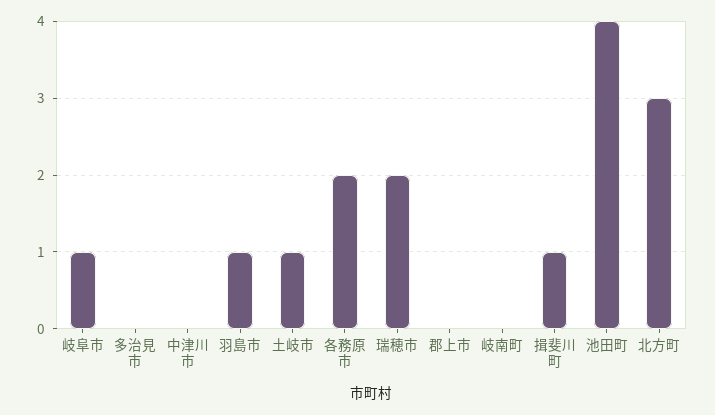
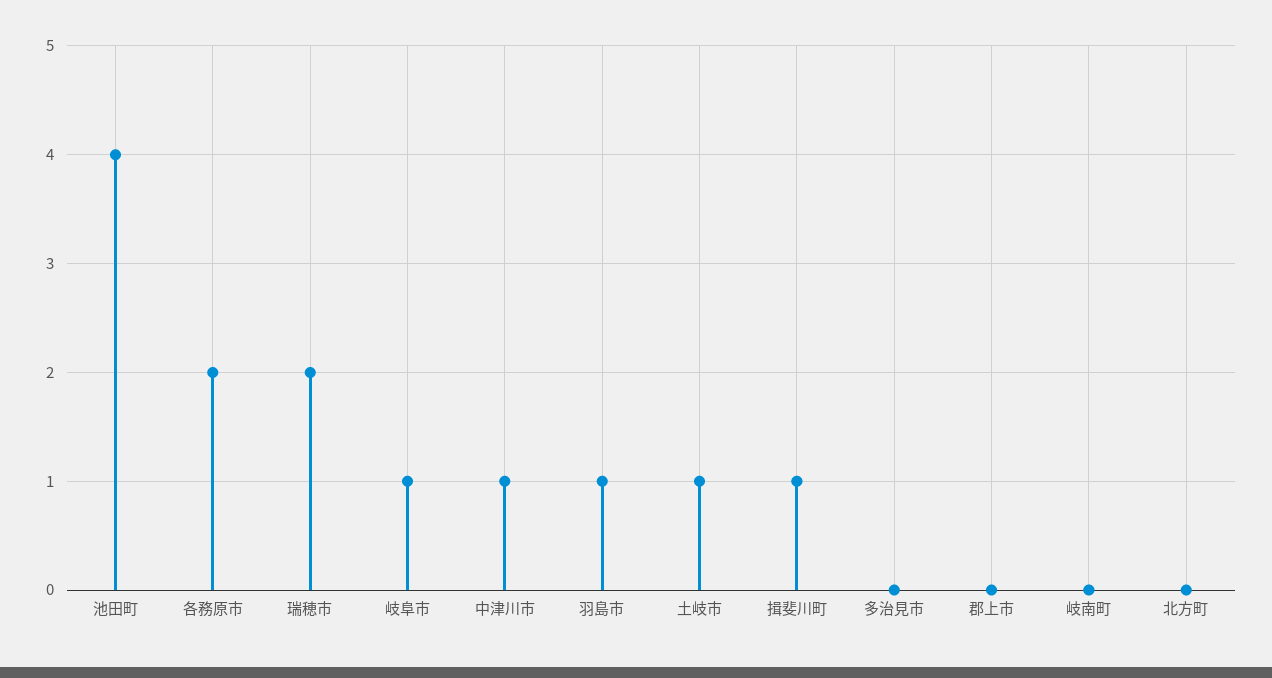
  {
    "岐阜市": 1,
    "多治見市": 0,
-   "中津川市": 0,
+   "中津川市": 1,
    "羽島市": 1,
    "土岐市": 1,
    "各務原市": 2,
    "瑞穂市": 2,
    "郡上市": 0,
    "岐南町": 0,
    "揖斐川町": 1,
    "池田町": 4,
-   "北方町": 3
+   "北方町": 0
  }

